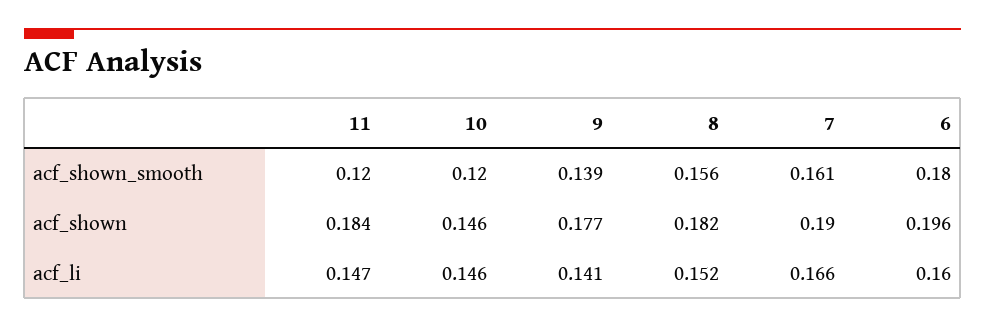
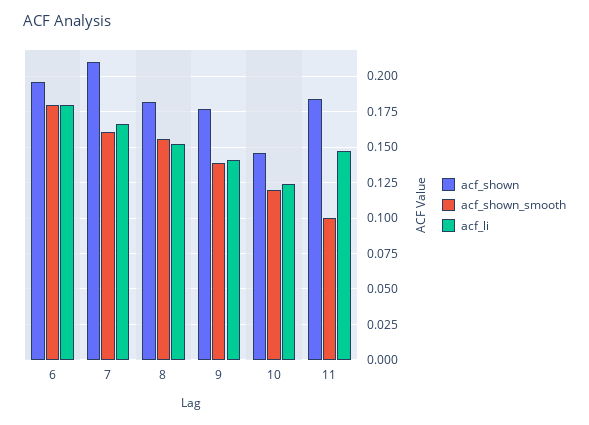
  {
    "acf_shown_smooth": {
-     "11": 0.12,
+     "11": 0.1,
      "10": 0.12,
      "9": 0.139,
      "8": 0.156,
      "7": 0.161,
      "6": 0.18
    },
    "acf_shown": {
      "11": 0.184,
      "10": 0.146,
      "9": 0.177,
      "8": 0.182,
-     "7": 0.19,
+     "7": 0.21,
      "6": 0.196
    },
    "acf_li": {
      "11": 0.147,
-     "10": 0.146,
+     "10": 0.125,
      "9": 0.141,
      "8": 0.152,
      "7": 0.166,
-     "6": 0.16
+     "6": 0.18
    }
  }

